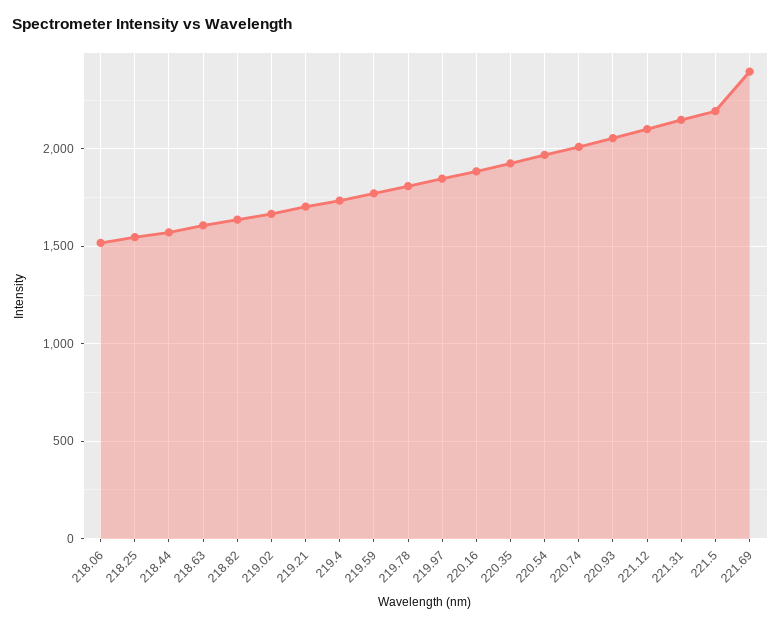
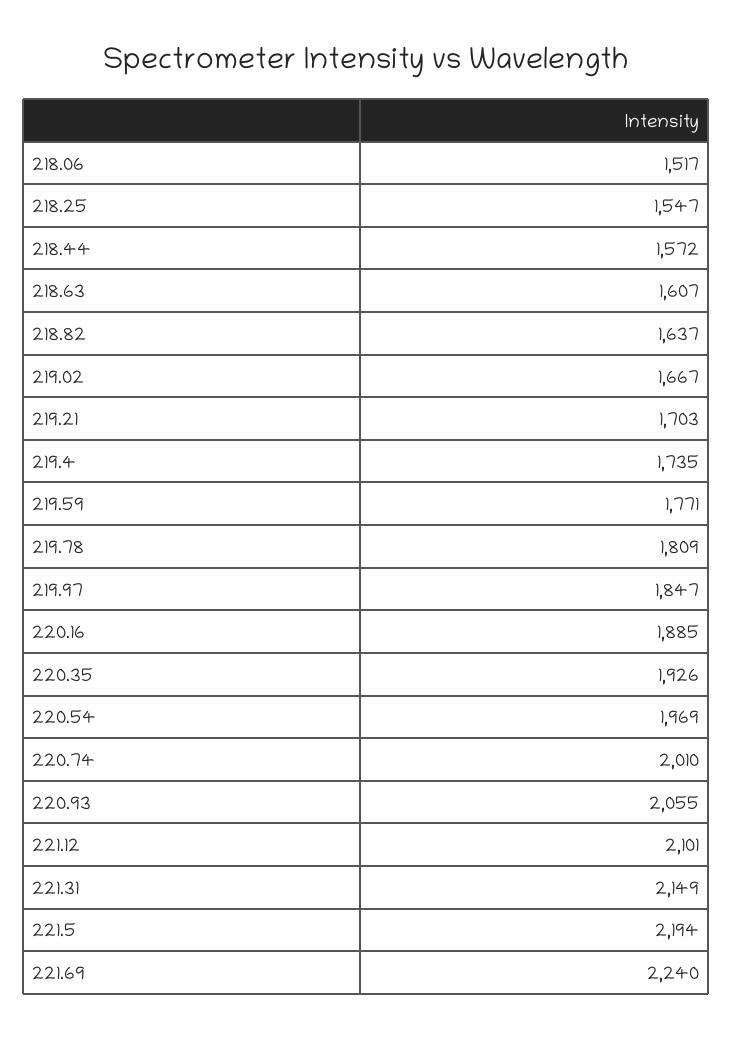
  {
    "218.06": 1517,
    "218.25": 1547,
    "218.44": 1572,
    "218.63": 1607,
    "218.82": 1637,
    "219.02": 1667,
    "219.21": 1703,
    "219.4": 1735,
    "219.59": 1771,
    "219.78": 1809,
    "219.97": 1847,
    "220.16": 1885,
    "220.35": 1926,
    "220.54": 1969,
    "220.74": 2010,
    "220.93": 2055,
    "221.12": 2101,
    "221.31": 2149,
    "221.5": 2194,
-   "221.69": 2400
+   "221.69": 2240
  }

